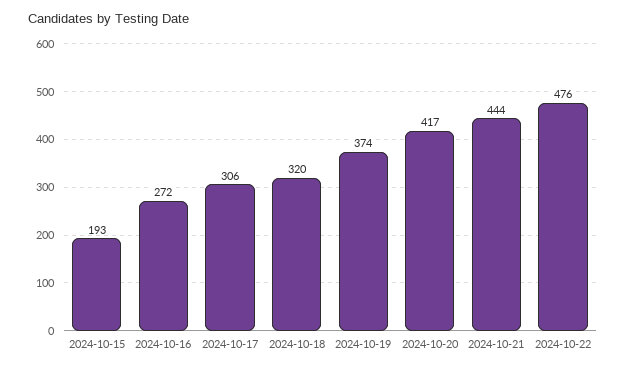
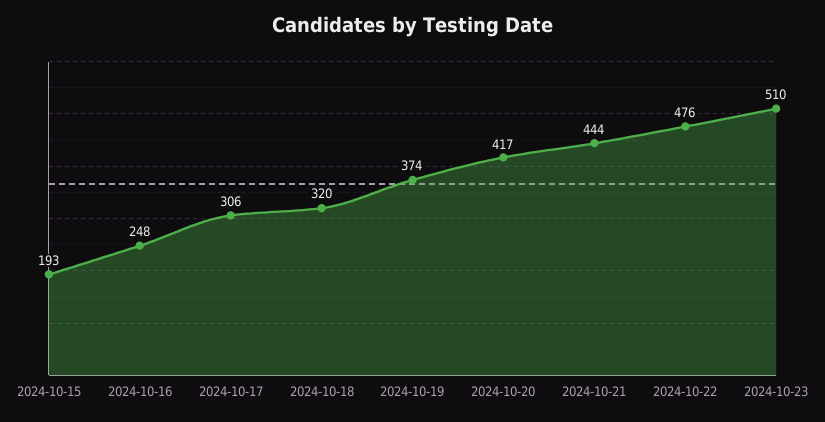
  {
    "2024-10-15": 193,
-   "2024-10-16": 272,
+   "2024-10-16": 248,
    "2024-10-17": 306,
    "2024-10-18": 320,
    "2024-10-19": 374,
    "2024-10-20": 417,
    "2024-10-21": 444,
-   "2024-10-22": 476
+   "2024-10-22": 476,
+   "2024-10-23": 510
  }

